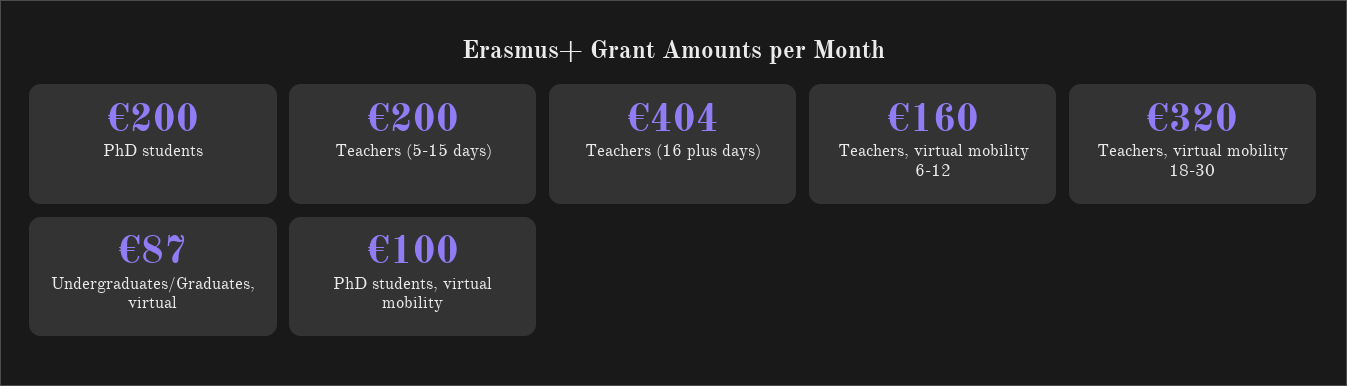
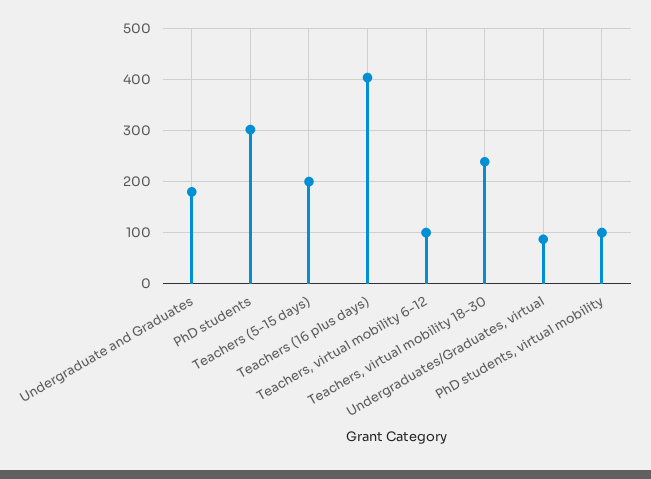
  {
-   "PhD students": 200,
+   "PhD students": 300,
    "Teachers (5-15 days)": 200,
    "Teachers (16 plus days)": 404,
-   "Teachers, virtual mobility 6-12": 160,
+   "Teachers, virtual mobility 6-12": 100,
-   "Teachers, virtual mobility 18-30": 320,
+   "Teachers, virtual mobility 18-30": 240,
    "Undergraduates/Graduates, virtual": 87,
-   "PhD students, virtual mobility": 100
+   "PhD students, virtual mobility": 100,
+   "Undergraduate and Graduates": 180
  }

